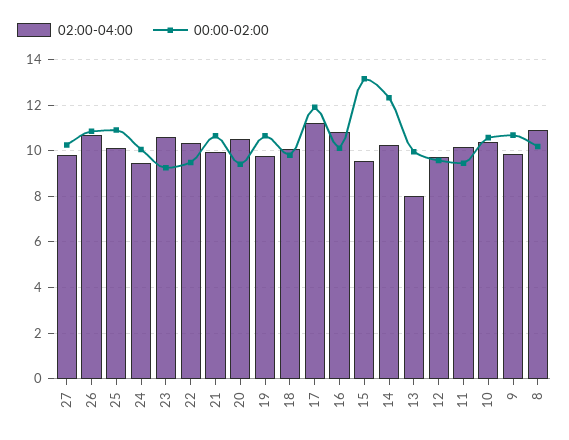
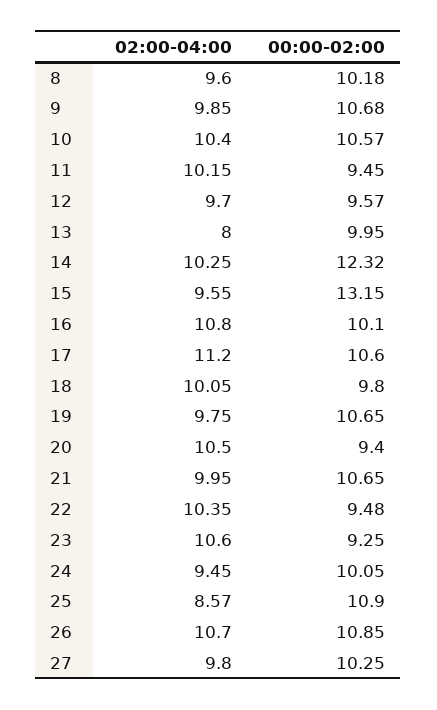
  {
    "02:00-04:00": {
      "27": 9.8,
      "26": 10.7,
-     "25": 10,
+     "25": 8.57,
      "24": 9.45,
      "23": 10.6,
      "22": 10.35,
      "21": 9.95,
      "20": 10.5,
      "19": 9.75,
      "18": 10.05,
      "17": 11.2,
      "16": 10.8,
      "15": 9.55,
      "14": 10.25,
      "13": 8,
      "12": 9.7,
      "11": 10.15,
      "10": 10.4,
      "9": 9.85,
-     "8": 11
+     "8": 9.6
    },
    "00:00-02:00": {
      "27": 10.25,
      "26": 10.85,
      "25": 10.9,
      "24": 10.05,
      "23": 9.25,
      "22": 9.48,
      "21": 10.65,
      "20": 9.4,
      "19": 10.65,
      "18": 9.8,
-     "17": 12,
+     "17": 10.6,
      "16": 10.1,
      "15": 13.15,
      "14": 12.32,
      "13": 9.95,
      "12": 9.57,
      "11": 9.45,
      "10": 10.57,
      "9": 10.68,
      "8": 10.18
    }
  }

